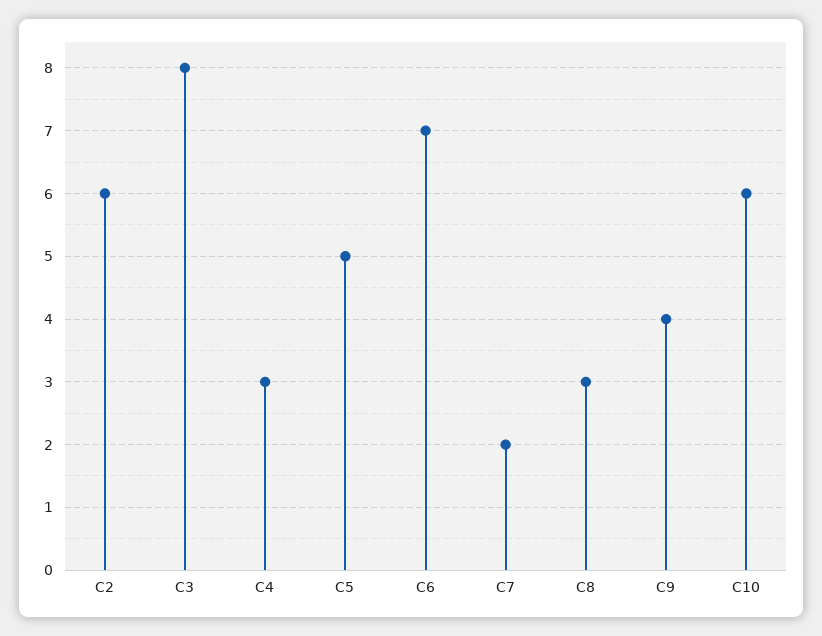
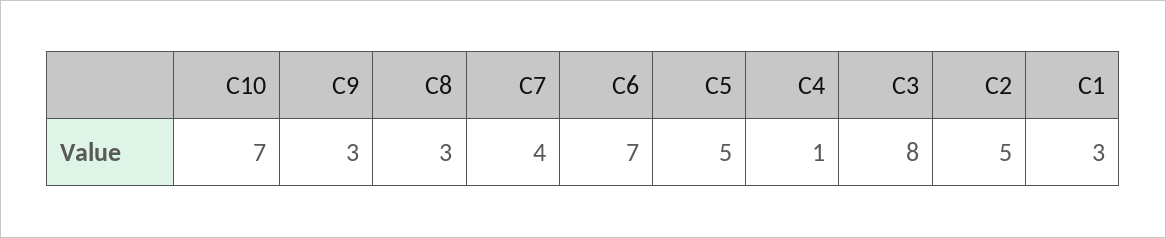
  {
-   "C2": 6,
+   "C2": 5,
    "C3": 8,
-   "C4": 3,
+   "C4": 1,
    "C5": 5,
    "C6": 7,
-   "C7": 2,
+   "C7": 4,
    "C8": 3,
-   "C9": 4,
+   "C9": 3,
-   "C10": 6
+   "C10": 7,
+   "C1": 3
  }

